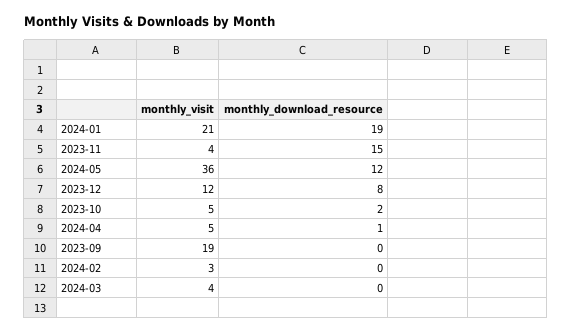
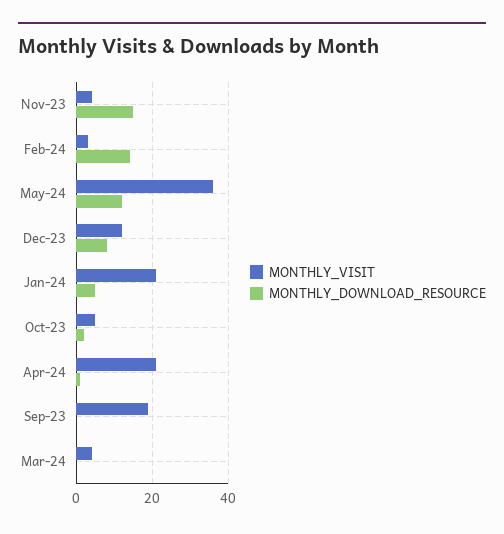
  {
    "monthly_visit": {
      "2024-01": 21,
      "2023-11": 4,
      "2024-05": 36,
      "2023-12": 12,
      "2023-10": 5,
-     "2024-04": 5,
+     "2024-04": 20,
      "2023-09": 19,
      "2024-02": 3,
      "2024-03": 4
    },
    "monthly_download_resource": {
-     "2024-01": 19,
+     "2024-01": 5,
      "2023-11": 15,
      "2024-05": 12,
      "2023-12": 8,
      "2023-10": 2,
      "2024-04": 1,
      "2023-09": 0,
-     "2024-02": 0,
+     "2024-02": 15,
      "2024-03": 0
    }
  }

